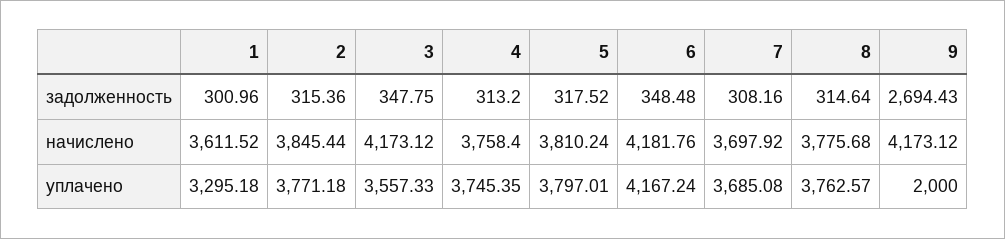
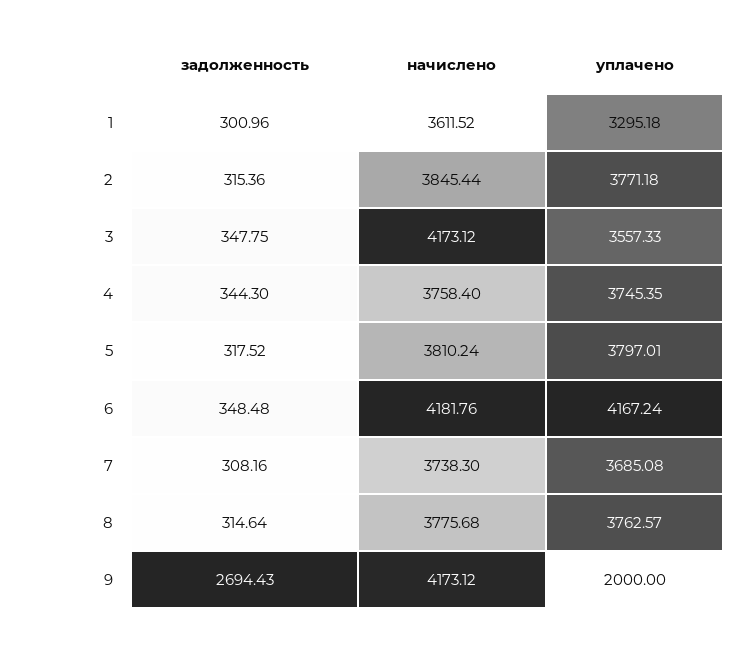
  {
    "1": {
      "задолженность": 300.96,
      "начислено": 3611.52,
      "уплачено": 3295.18
    },
    "2": {
      "задолженность": 315.36,
      "начислено": 3845.44,
      "уплачено": 3771.18
    },
    "3": {
      "задолженность": 347.75,
      "начислено": 4173.12,
      "уплачено": 3557.33
    },
    "4": {
-     "задолженность": 313.2,
+     "задолженность": 344.3,
      "начислено": 3758.4,
      "уплачено": 3745.35
    },
    "5": {
      "задолженность": 317.52,
      "начислено": 3810.24,
      "уплачено": 3797.01
    },
    "6": {
      "задолженность": 348.48,
      "начислено": 4181.76,
      "уплачено": 4167.24
    },
    "7": {
      "задолженность": 308.16,
-     "начислено": 3697.92,
+     "начислено": 3738.3,
      "уплачено": 3685.08
    },
    "8": {
      "задолженность": 314.64,
      "начислено": 3775.68,
      "уплачено": 3762.57
    },
    "9": {
      "задолженность": 2694.43,
      "начислено": 4173.12,
      "уплачено": 2000
    }
  }

